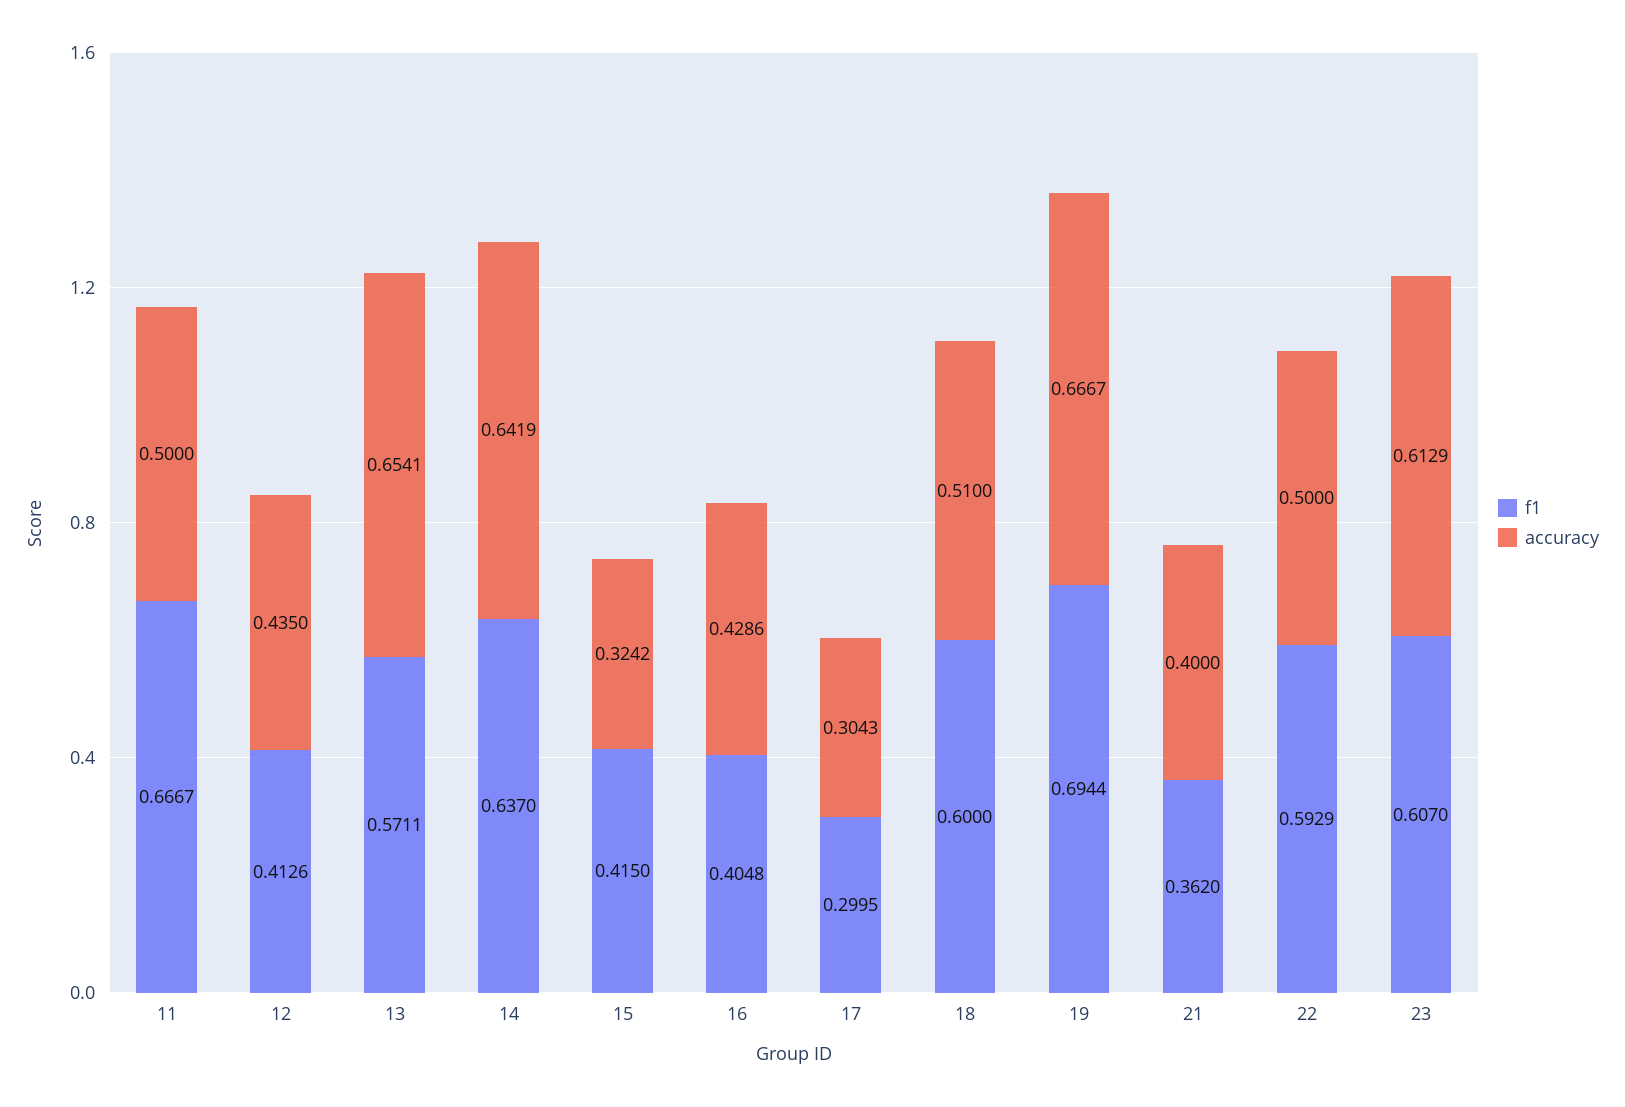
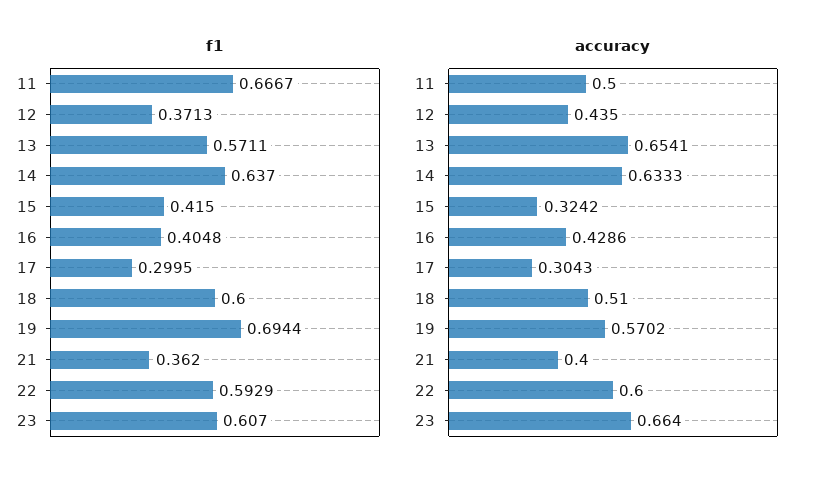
  {
    "f1": {
      "11": 0.6667,
-     "12": 0.4126,
+     "12": 0.3713,
      "13": 0.5711,
      "14": 0.637,
      "15": 0.415,
      "16": 0.4048,
      "17": 0.2995,
      "18": 0.6,
      "19": 0.6944,
      "21": 0.362,
      "22": 0.5929,
      "23": 0.607
    },
    "accuracy": {
      "11": 0.5,
      "12": 0.435,
      "13": 0.6541,
-     "14": 0.6419,
+     "14": 0.6333,
      "15": 0.3242,
      "16": 0.4286,
      "17": 0.3043,
      "18": 0.51,
-     "19": 0.6667,
+     "19": 0.5702,
      "21": 0.4,
-     "22": 0.5,
+     "22": 0.6,
-     "23": 0.6129
+     "23": 0.664
    }
  }

